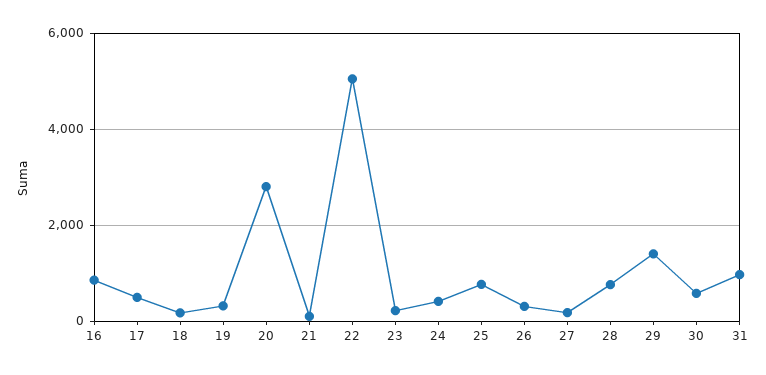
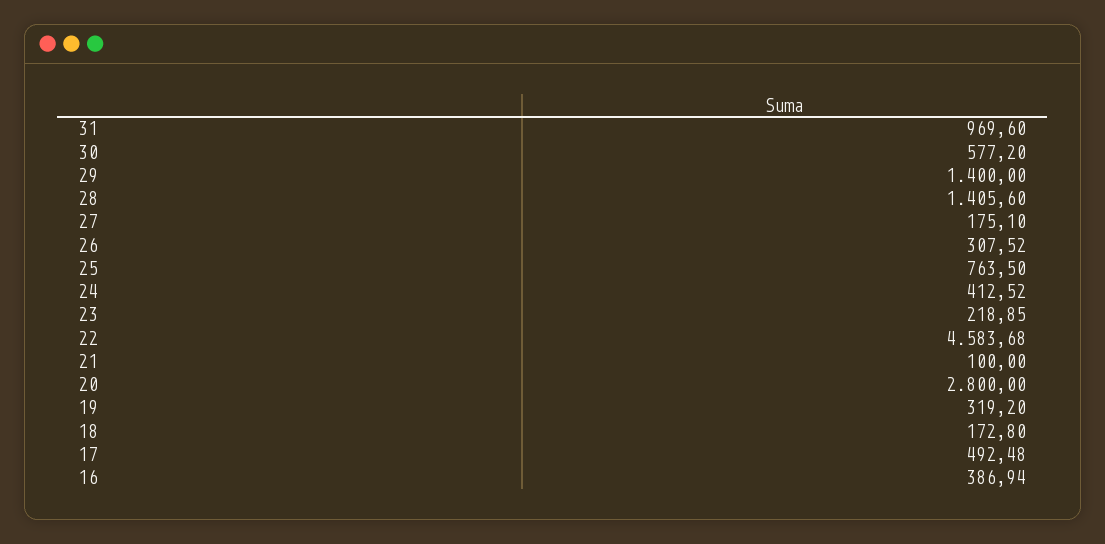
  {
-   "16": 800,
+   "16": 386.94,
    "17": 492.48,
    "18": 172.8,
    "19": 319.2,
    "20": 2800,
    "21": 100,
-   "22": 5000,
+   "22": 4583.68,
    "23": 218.85,
    "24": 412.52,
    "25": 763.5,
    "26": 307.52,
    "27": 175.1,
-   "28": 800,
+   "28": 1405.6,
    "29": 1400,
    "30": 577.2,
    "31": 969.6
  }

